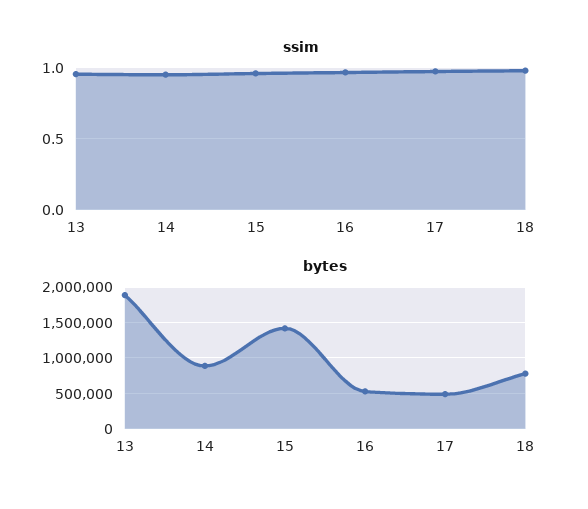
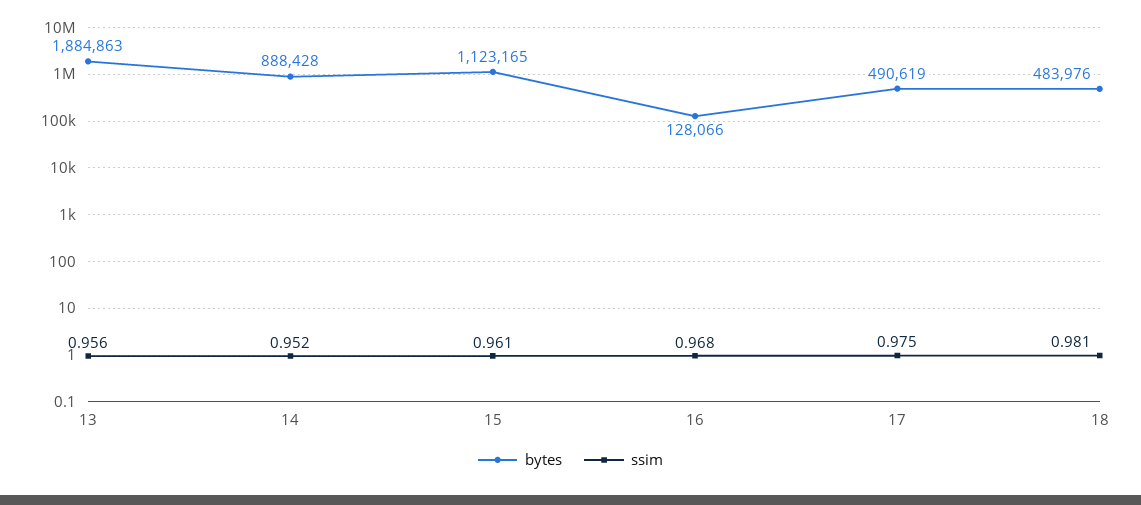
  {
    "ssim": {
      "13": 0.956,
      "14": 0.952,
      "15": 0.961,
      "16": 0.968,
      "17": 0.975,
      "18": 0.981
    },
    "bytes": {
      "13": 1884863,
      "14": 888428,
-     "15": 1400000,
+     "15": 1123165,
-     "16": 500000,
+     "16": 128066,
      "17": 490619,
-     "18": 800000
+     "18": 483976
    }
  }

